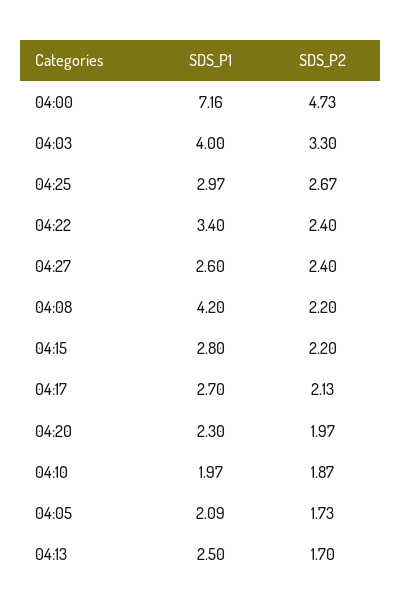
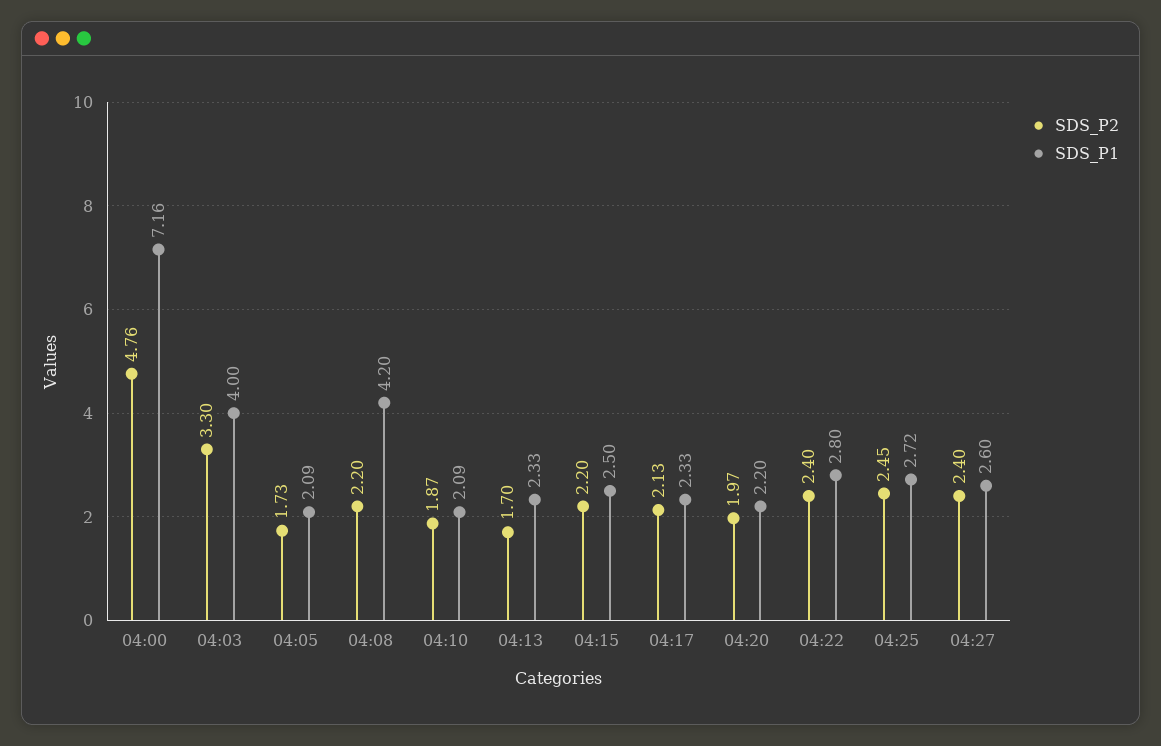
  {
    "SDS_P1": {
      "04:00": 7.16,
      "04:03": 4,
-     "04:25": 2.97,
+     "04:25": 2.72,
-     "04:22": 3.4,
+     "04:22": 2.8,
      "04:27": 2.6,
      "04:08": 4.2,
-     "04:15": 2.8,
+     "04:15": 2.5,
-     "04:17": 2.7,
+     "04:17": 2.33,
-     "04:20": 2.3,
+     "04:20": 2.2,
-     "04:10": 1.97,
+     "04:10": 2.09,
      "04:05": 2.09,
-     "04:13": 2.5
+     "04:13": 2.33
    },
    "SDS_P2": {
-     "04:00": 4.73,
+     "04:00": 4.76,
      "04:03": 3.3,
-     "04:25": 2.67,
+     "04:25": 2.45,
      "04:22": 2.4,
      "04:27": 2.4,
      "04:08": 2.2,
      "04:15": 2.2,
      "04:17": 2.13,
      "04:20": 1.97,
      "04:10": 1.87,
      "04:05": 1.73,
      "04:13": 1.7
    }
  }

